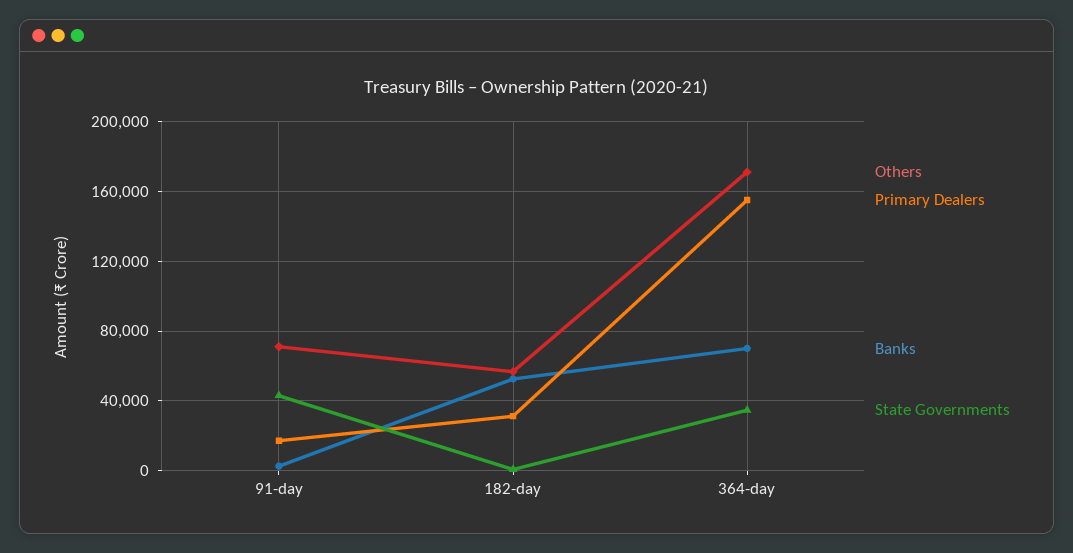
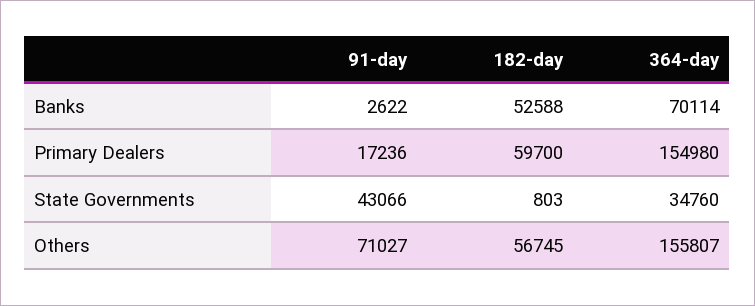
  {
    "Others": {
      "91-day": 71027,
      "182-day": 56745,
-     "364-day": 170000
+     "364-day": 155807
    },
    "Primary Dealers": {
      "91-day": 17236,
-     "182-day": 30000,
+     "182-day": 59700,
      "364-day": 154980
    },
    "Banks": {
      "91-day": 2622,
      "182-day": 52588,
      "364-day": 70114
    },
    "State Governments": {
      "91-day": 43066,
      "182-day": 803,
      "364-day": 34760
    }
  }

